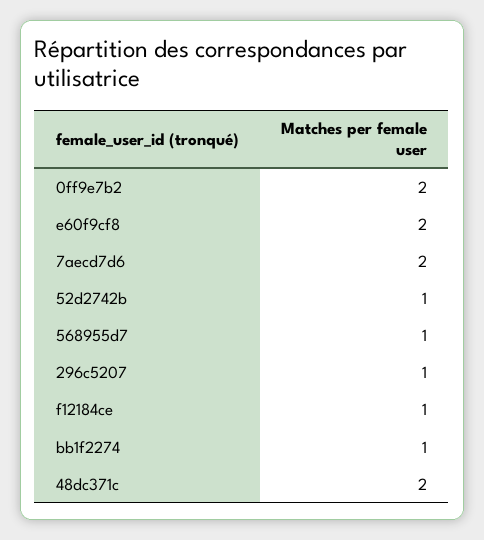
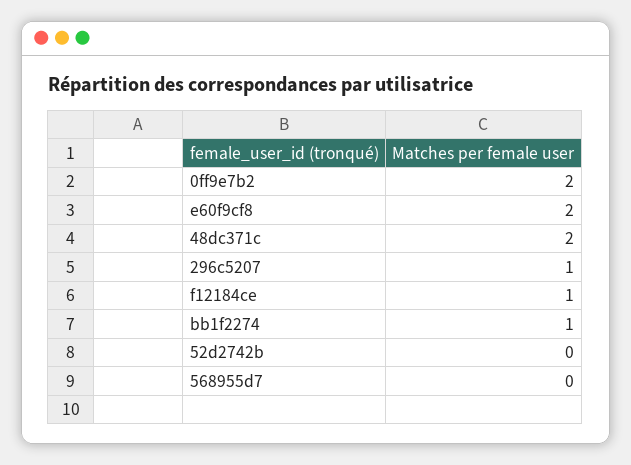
  {
    "0ff9e7b2": 2,
    "e60f9cf8": 2,
-   "7aecd7d6": 2,
-   "52d2742b": 1,
+   "52d2742b": 0,
-   "568955d7": 1,
+   "568955d7": 0,
    "296c5207": 1,
    "f12184ce": 1,
    "bb1f2274": 1,
    "48dc371c": 2
  }

